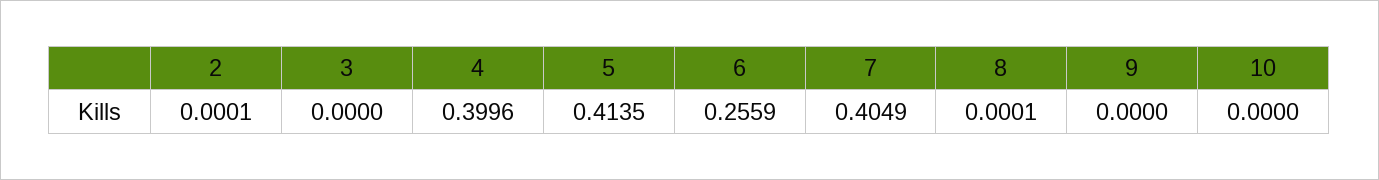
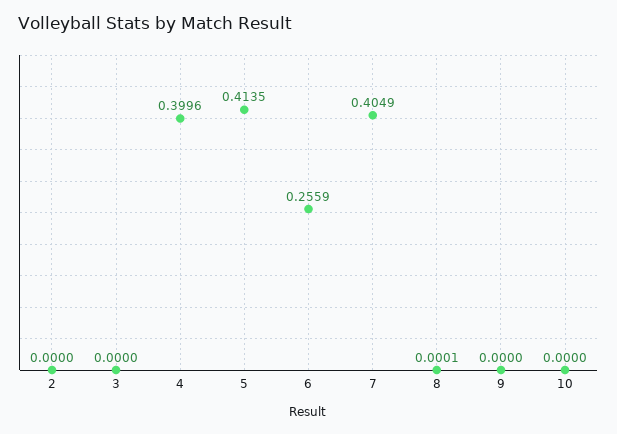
  {
-   "2": 0.0001,
+   "2": 0,
    "3": 0,
    "4": 0.3996,
    "5": 0.4135,
    "6": 0.2559,
    "7": 0.4049,
    "8": 0.0001,
    "9": 0,
    "10": 0
  }

